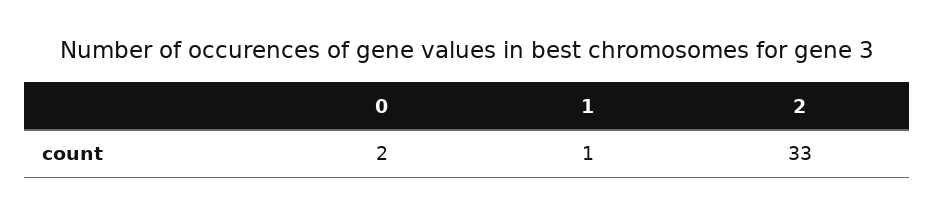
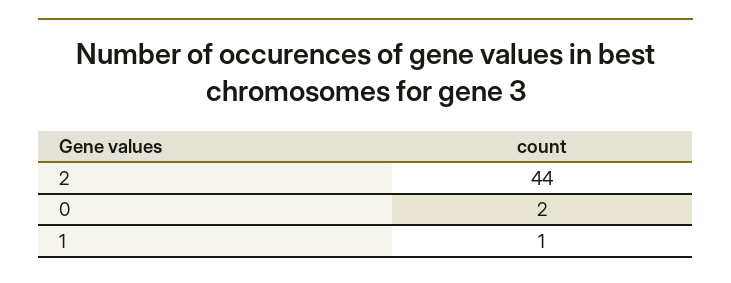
  {
    "0": 2,
    "1": 1,
-   "2": 33
+   "2": 44
  }

